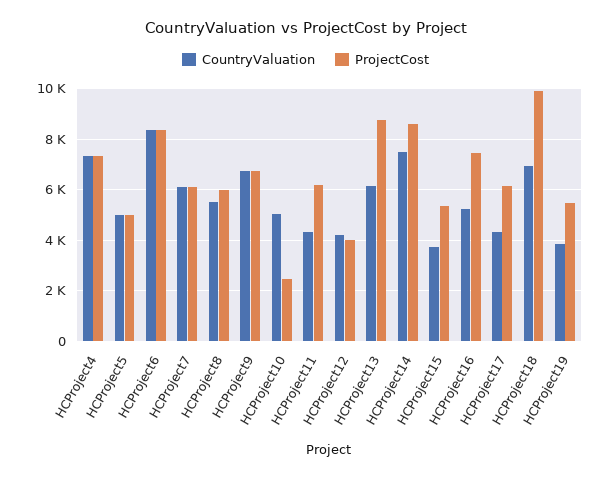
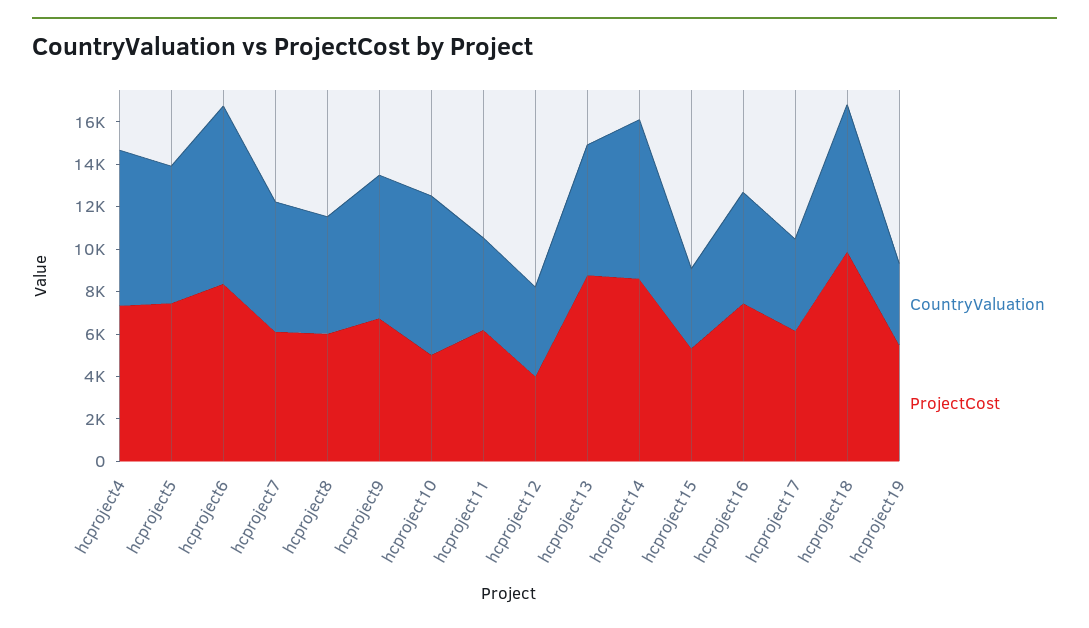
  {
    "CountryValuation": {
      "HCProject4": 7250,
-     "HCProject5": 5000,
+     "HCProject5": 6500,
      "HCProject6": 8250,
      "HCProject7": 6000,
      "HCProject8": 5500,
      "HCProject9": 6750,
-     "HCProject10": 5000,
+     "HCProject10": 7500,
      "HCProject11": 4250,
      "HCProject12": 4250,
      "HCProject13": 6250,
      "HCProject14": 7500,
      "HCProject15": 3750,
      "HCProject16": 5250,
      "HCProject17": 4250,
      "HCProject18": 7000,
      "HCProject19": 3750
    },
    "ProjectCost": {
      "HCProject4": 7250,
-     "HCProject5": 5000,
+     "HCProject5": 7500,
      "HCProject6": 8250,
      "HCProject7": 6000,
      "HCProject8": 6000,
      "HCProject9": 6750,
-     "HCProject10": 2500,
+     "HCProject10": 5000,
      "HCProject11": 6250,
      "HCProject12": 4000,
      "HCProject13": 8750,
      "HCProject14": 8500,
      "HCProject15": 5250,
      "HCProject16": 7500,
      "HCProject17": 6250,
      "HCProject18": 10000,
      "HCProject19": 5500
    }
  }

